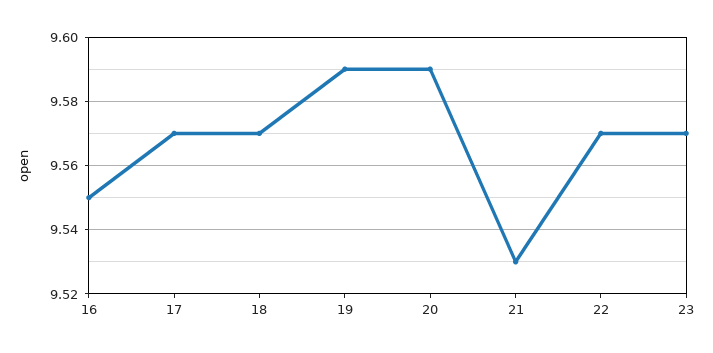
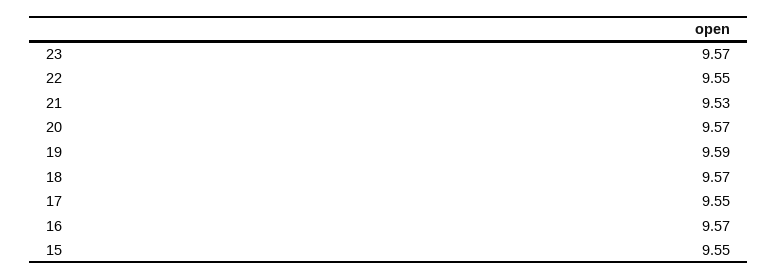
  {
-   "16": 9.55,
+   "16": 9.57,
-   "17": 9.57,
+   "17": 9.55,
    "18": 9.57,
    "19": 9.59,
-   "20": 9.59,
+   "20": 9.57,
    "21": 9.53,
-   "22": 9.57,
+   "22": 9.55,
-   "23": 9.57
+   "23": 9.57,
+   "15": 9.55
  }

